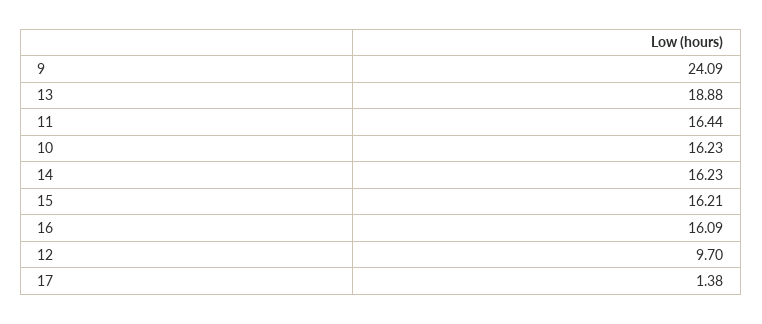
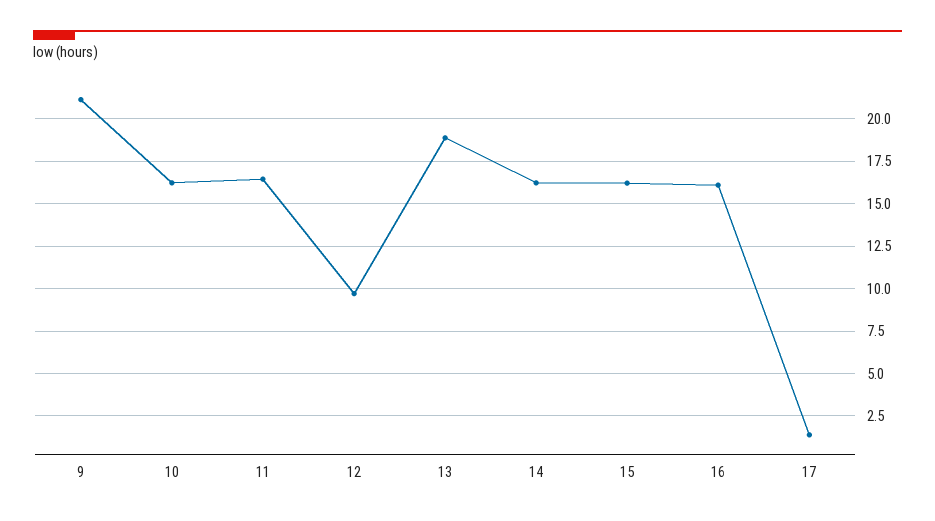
  {
-   "9": 24.09,
+   "9": 21,
    "13": 18.88,
    "11": 16.44,
    "10": 16.23,
    "14": 16.23,
    "15": 16.21,
    "16": 16.09,
    "12": 9.7,
    "17": 1.38
  }

